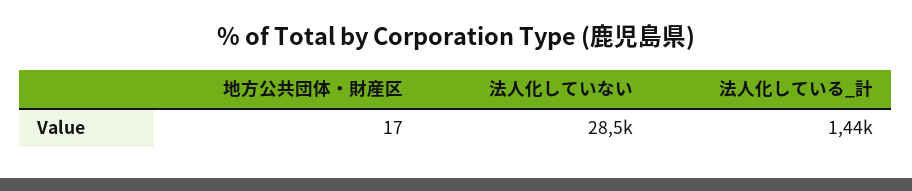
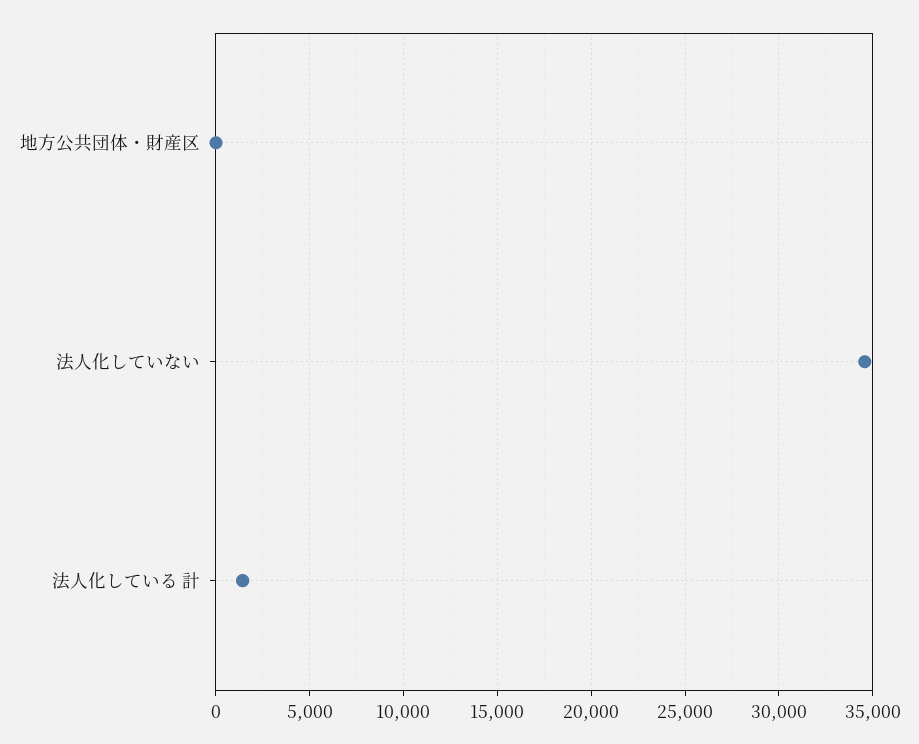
  {
    "地方公共団体・財産区": 17,
-   "法人化していない": 28500,
+   "法人化していない": 34500,
    "法人化している_計": 1440
  }

